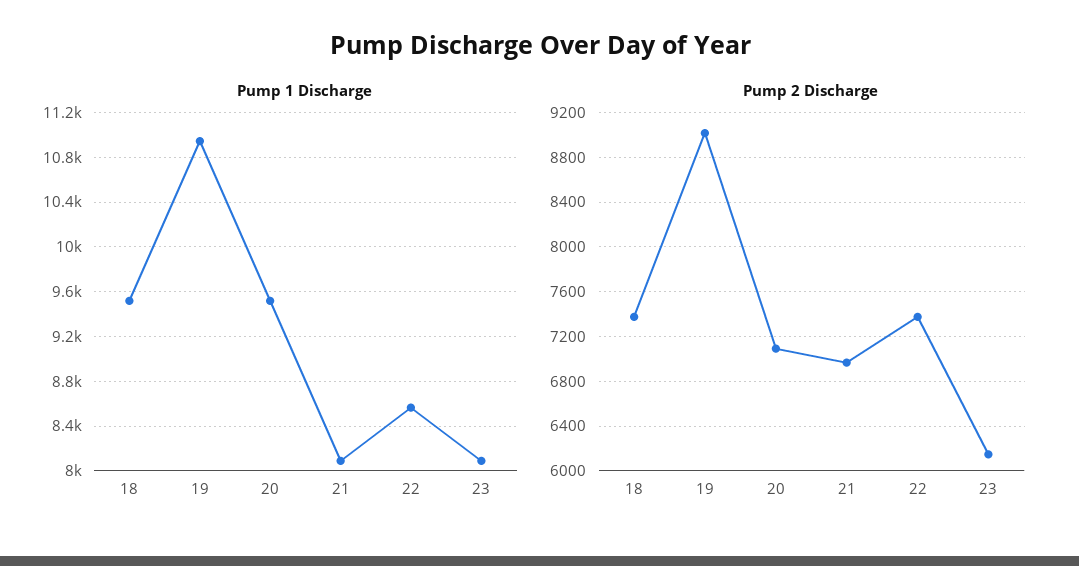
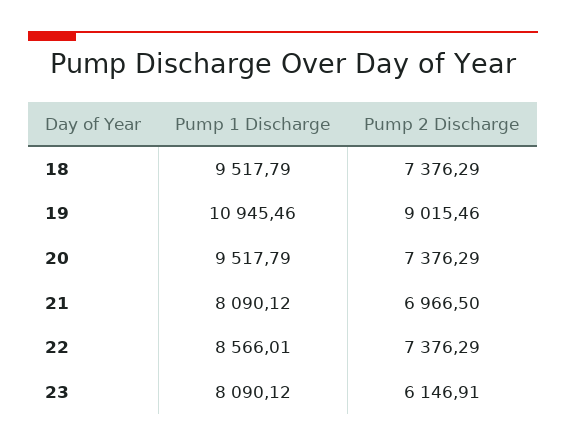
  {
    "Pump 1 Discharge": {
      "18": 9517.79,
      "19": 10945.46,
      "20": 9517.79,
      "21": 8090.12,
      "22": 8566.01,
      "23": 8090.12
    },
    "Pump 2 Discharge": {
      "18": 7376.29,
      "19": 9015.46,
-     "20": 7100,
+     "20": 7376.29,
      "21": 6966.5,
      "22": 7376.29,
      "23": 6146.91
    }
  }

